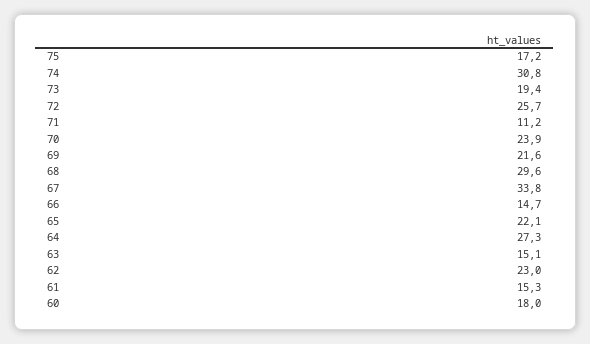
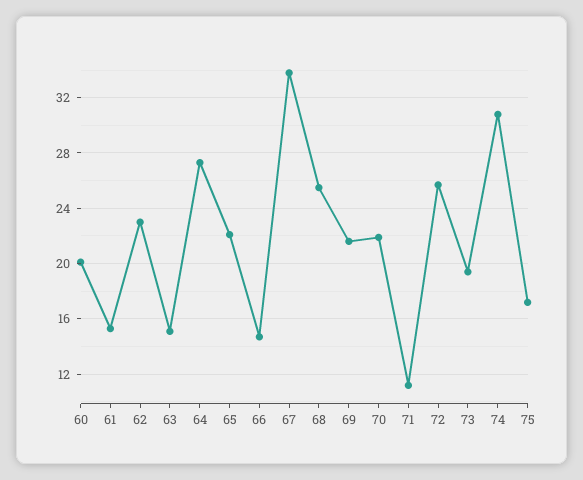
  {
    "75": 17.2,
    "74": 30.8,
    "73": 19.4,
    "72": 25.7,
    "71": 11.2,
-   "70": 23.9,
+   "70": 22,
    "69": 21.6,
-   "68": 29.6,
+   "68": 25.5,
    "67": 33.8,
    "66": 14.7,
    "65": 22.1,
    "64": 27.3,
    "63": 15.1,
    "62": 23,
    "61": 15.3,
-   "60": 18
+   "60": 20
  }

